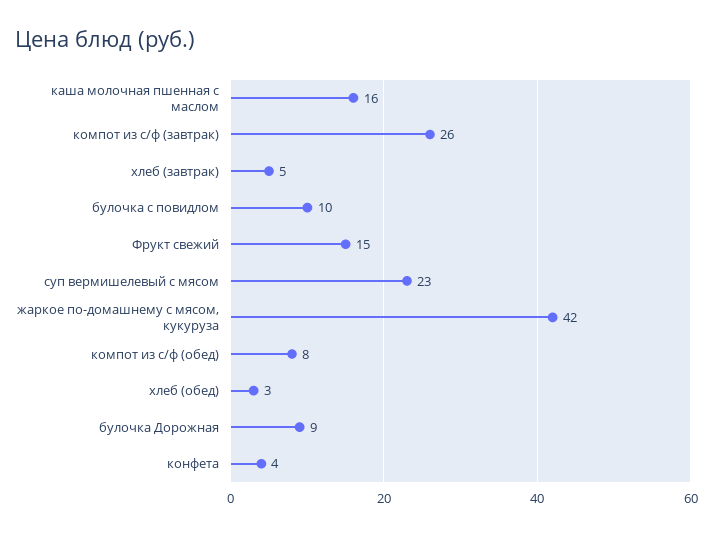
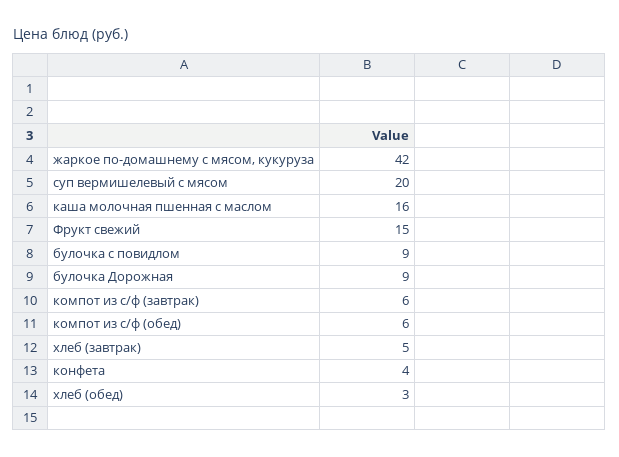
  {
    "каша молочная пшенная с маслом": 16,
-   "компот из с/ф (завтрак)": 26,
+   "компот из с/ф (завтрак)": 6,
    "хлеб (завтрак)": 5,
-   "булочка с повидлом": 10,
+   "булочка с повидлом": 9,
    "Фрукт свежий": 15,
-   "суп вермишелевый с мясом": 23,
+   "суп вермишелевый с мясом": 20,
    "жаркое по-домашнему с мясом, кукуруза": 42,
-   "компот из с/ф (обед)": 8,
+   "компот из с/ф (обед)": 6,
    "хлеб (обед)": 3,
    "булочка Дорожная": 9,
    "конфета": 4
  }

